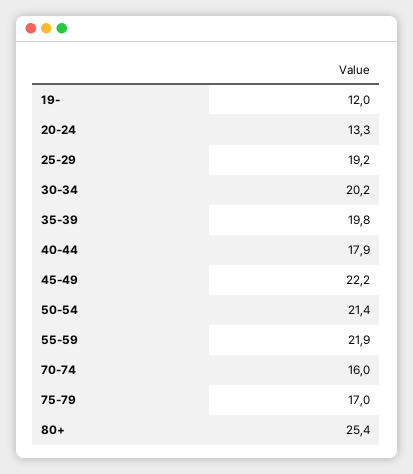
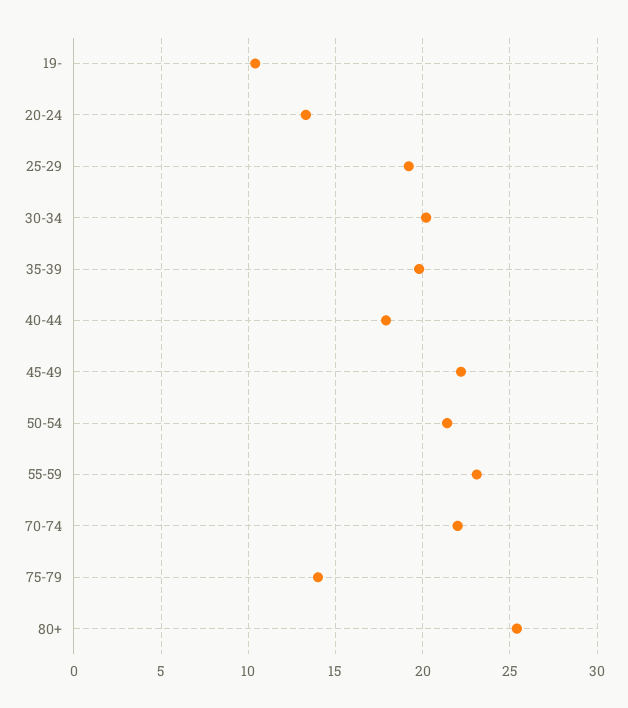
  {
-   "19-": 12,
+   "19-": 10.5,
    "20-24": 13.3,
    "25-29": 19.2,
    "30-34": 20.2,
    "35-39": 19.8,
    "40-44": 17.9,
    "45-49": 22.2,
    "50-54": 21.4,
-   "55-59": 21.9,
+   "55-59": 23,
-   "70-74": 16,
+   "70-74": 22,
-   "75-79": 17,
+   "75-79": 14,
    "80+": 25.4
  }

